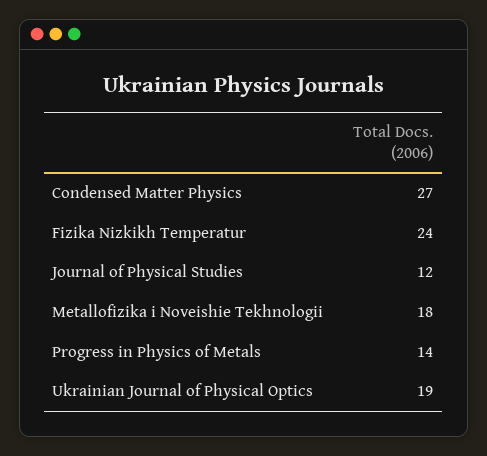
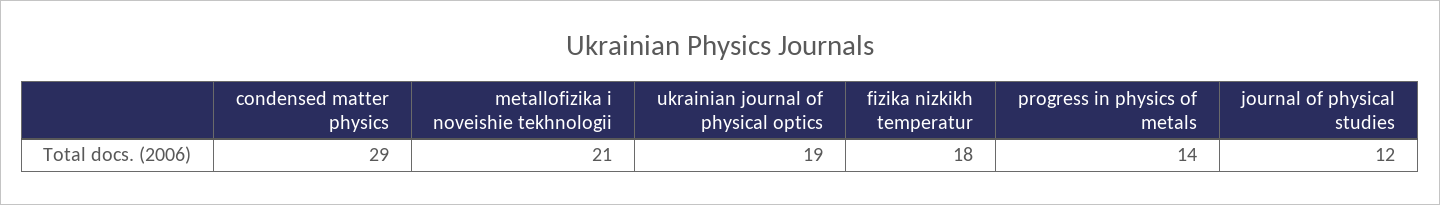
  {
-   "Condensed Matter Physics": 27,
+   "Condensed Matter Physics": 29,
-   "Fizika Nizkikh Temperatur": 24,
+   "Fizika Nizkikh Temperatur": 18,
    "Journal of Physical Studies": 12,
-   "Metallofizika i Noveishie Tekhnologii": 18,
+   "Metallofizika i Noveishie Tekhnologii": 21,
    "Progress in Physics of Metals": 14,
    "Ukrainian Journal of Physical Optics": 19
  }

